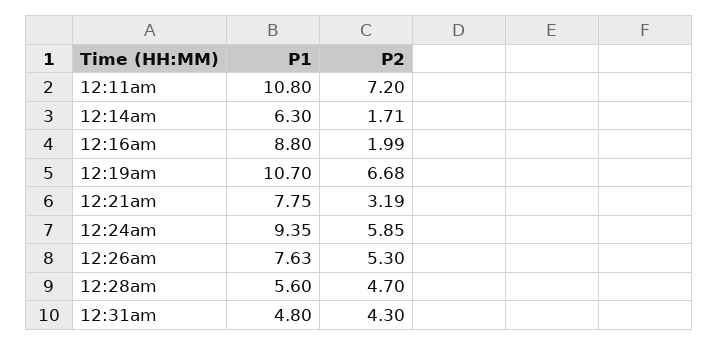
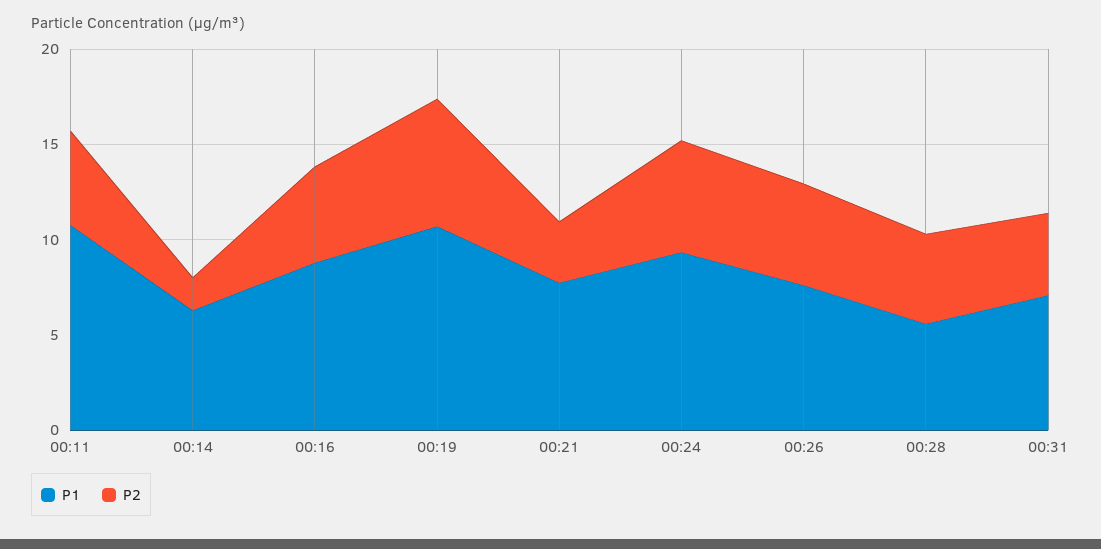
  {
    "P1": {
      "12:11am": 10.8,
      "12:14am": 6.3,
      "12:16am": 8.8,
      "12:19am": 10.7,
      "12:21am": 7.75,
      "12:24am": 9.35,
      "12:26am": 7.63,
      "12:28am": 5.6,
-     "12:31am": 4.8
+     "12:31am": 7
    },
    "P2": {
-     "12:11am": 7.2,
+     "12:11am": 5,
      "12:14am": 1.71,
-     "12:16am": 1.99,
+     "12:16am": 5,
      "12:19am": 6.68,
      "12:21am": 3.19,
      "12:24am": 5.85,
      "12:26am": 5.3,
      "12:28am": 4.7,
      "12:31am": 4.3
    }
  }

